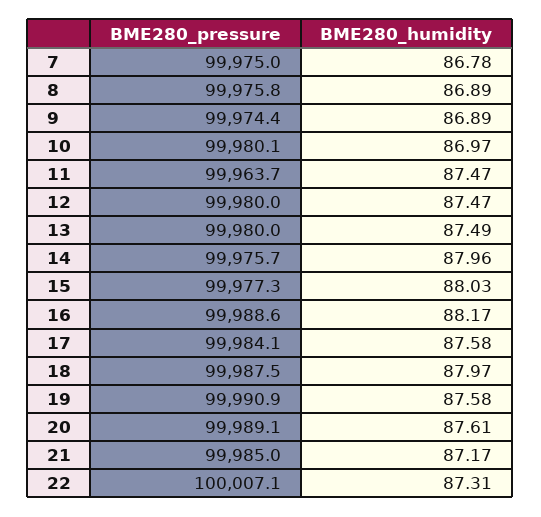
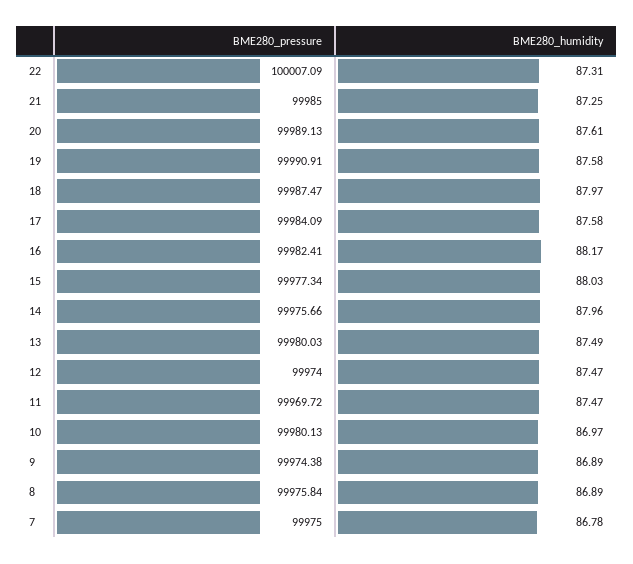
  {
    "BME280_pressure": {
      "7": 99975,
      "8": 99975.84,
      "9": 99974.38,
      "10": 99980.13,
-     "11": 99963.7,
+     "11": 99969.72,
-     "12": 99980,
+     "12": 99974,
      "13": 99980.03,
      "14": 99975.66,
      "15": 99977.34,
-     "16": 99988.6,
+     "16": 99982.41,
      "17": 99984.09,
      "18": 99987.47,
      "19": 99990.91,
      "20": 99989.13,
      "21": 99985,
      "22": 100007.09
    },
    "BME280_humidity": {
      "7": 86.78,
      "8": 86.89,
      "9": 86.89,
      "10": 86.97,
      "11": 87.47,
      "12": 87.47,
      "13": 87.49,
      "14": 87.96,
      "15": 88.03,
      "16": 88.17,
      "17": 87.58,
      "18": 87.97,
      "19": 87.58,
      "20": 87.61,
-     "21": 87.17,
+     "21": 87.25,
      "22": 87.31
    }
  }

